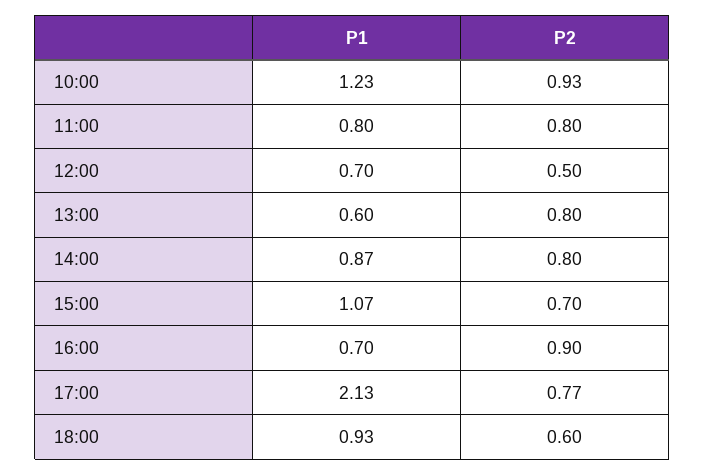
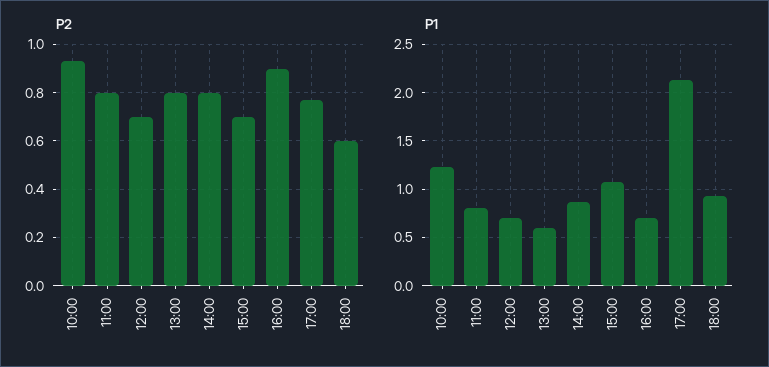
  {
    "P1": {
      "10:00": 1.23,
      "11:00": 0.8,
      "12:00": 0.7,
      "13:00": 0.6,
      "14:00": 0.87,
      "15:00": 1.07,
      "16:00": 0.7,
      "17:00": 2.13,
      "18:00": 0.93
    },
    "P2": {
      "10:00": 0.93,
      "11:00": 0.8,
-     "12:00": 0.5,
+     "12:00": 0.7,
      "13:00": 0.8,
      "14:00": 0.8,
      "15:00": 0.7,
      "16:00": 0.9,
      "17:00": 0.77,
      "18:00": 0.6
    }
  }

